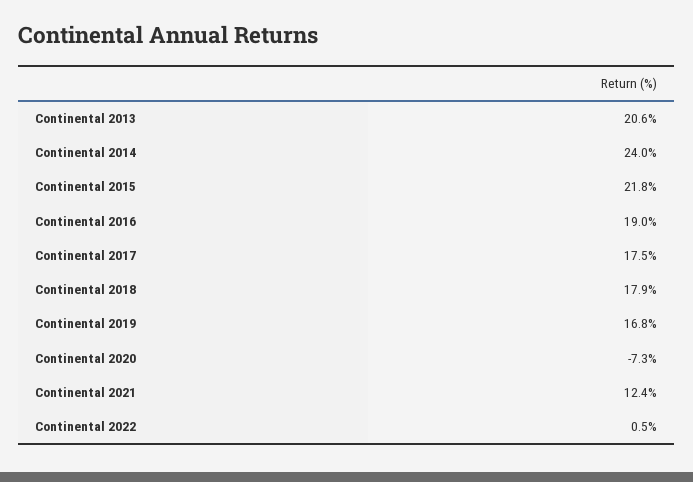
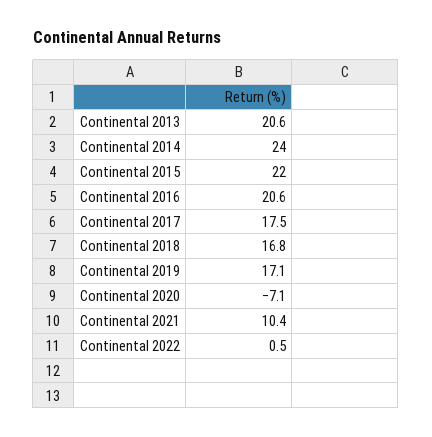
  {
    "Continental 2013": 20.6,
    "Continental 2014": 24,
-   "Continental 2015": 21.8,
+   "Continental 2015": 22,
-   "Continental 2016": 19,
+   "Continental 2016": 20.6,
    "Continental 2017": 17.5,
-   "Continental 2018": 17.9,
+   "Continental 2018": 16.8,
-   "Continental 2019": 16.8,
+   "Continental 2019": 17.1,
-   "Continental 2020": -7.3,
+   "Continental 2020": -7.1,
-   "Continental 2021": 12.4,
+   "Continental 2021": 10.4,
    "Continental 2022": 0.5
  }

